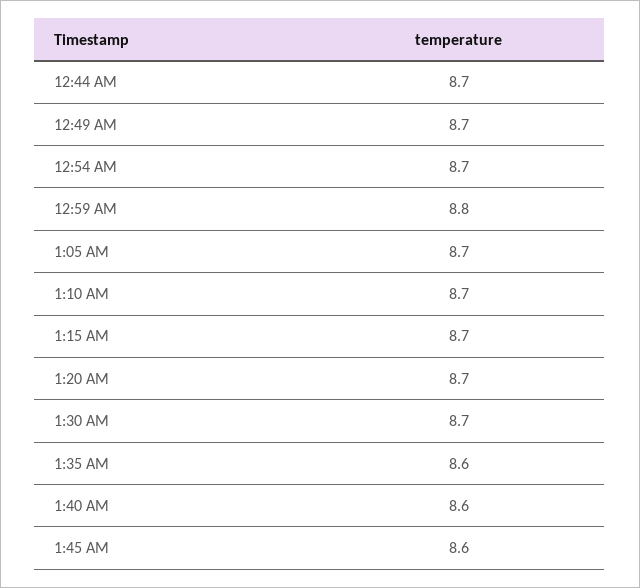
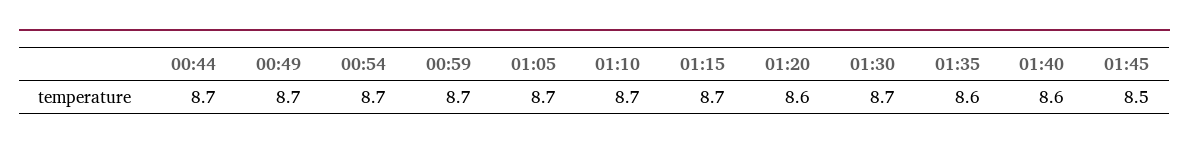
  {
    "12:44 AM": 8.7,
    "12:49 AM": 8.7,
    "12:54 AM": 8.7,
-   "12:59 AM": 8.8,
+   "12:59 AM": 8.7,
    "1:05 AM": 8.7,
    "1:10 AM": 8.7,
    "1:15 AM": 8.7,
-   "1:20 AM": 8.7,
+   "1:20 AM": 8.6,
    "1:30 AM": 8.7,
    "1:35 AM": 8.6,
    "1:40 AM": 8.6,
-   "1:45 AM": 8.6
+   "1:45 AM": 8.5
  }

